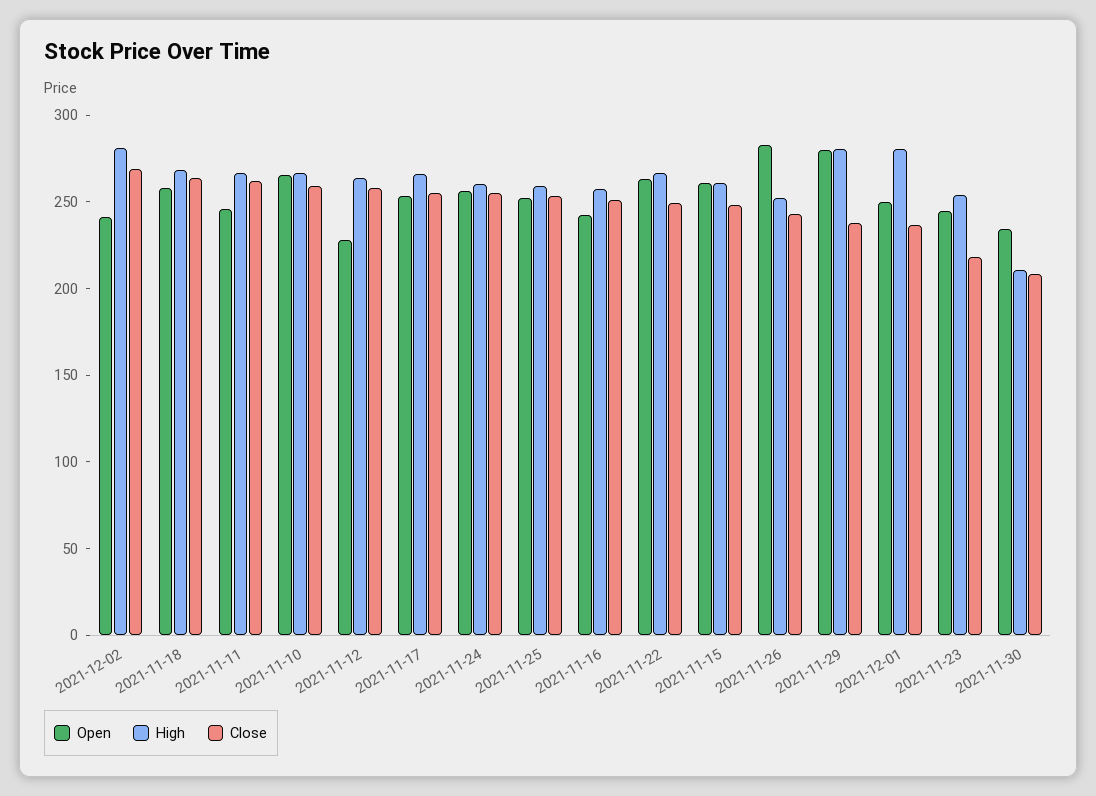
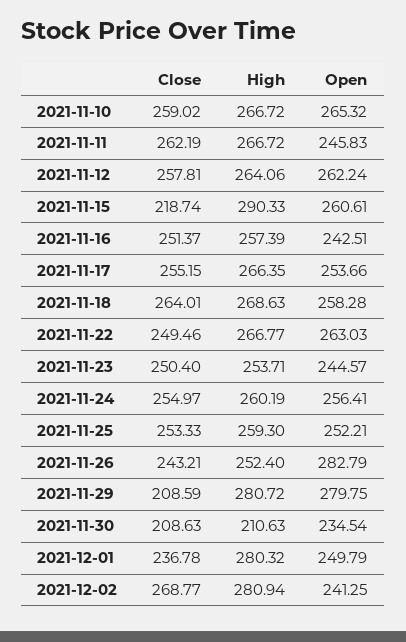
  {
    "Open": {
      "2021-12-02": 241.25,
      "2021-11-18": 258.28,
      "2021-11-11": 245.83,
      "2021-11-10": 265.32,
-     "2021-11-12": 230,
+     "2021-11-12": 262.24,
      "2021-11-17": 253.66,
      "2021-11-24": 256.41,
      "2021-11-25": 252.21,
      "2021-11-16": 242.51,
      "2021-11-22": 263.03,
      "2021-11-15": 260.61,
      "2021-11-26": 282.79,
      "2021-11-29": 279.75,
      "2021-12-01": 249.79,
      "2021-11-23": 244.57,
      "2021-11-30": 234.54
    },
    "High": {
      "2021-12-02": 280.94,
      "2021-11-18": 268.63,
      "2021-11-11": 266.72,
      "2021-11-10": 266.72,
      "2021-11-12": 264.06,
      "2021-11-17": 266.35,
      "2021-11-24": 260.19,
      "2021-11-25": 259.3,
      "2021-11-16": 257.39,
      "2021-11-22": 266.77,
-     "2021-11-15": 260,
+     "2021-11-15": 290.33,
      "2021-11-26": 252.4,
      "2021-11-29": 280.72,
      "2021-12-01": 280.32,
      "2021-11-23": 253.71,
      "2021-11-30": 210.63
    },
    "Close": {
      "2021-12-02": 268.77,
      "2021-11-18": 264.01,
      "2021-11-11": 262.19,
      "2021-11-10": 259.02,
      "2021-11-12": 257.81,
      "2021-11-17": 255.15,
      "2021-11-24": 254.97,
      "2021-11-25": 253.33,
      "2021-11-16": 251.37,
      "2021-11-22": 249.46,
-     "2021-11-15": 250,
+     "2021-11-15": 218.74,
      "2021-11-26": 243.21,
-     "2021-11-29": 240,
+     "2021-11-29": 208.59,
      "2021-12-01": 236.78,
-     "2021-11-23": 220,
+     "2021-11-23": 250.4,
      "2021-11-30": 208.63
    }
  }

